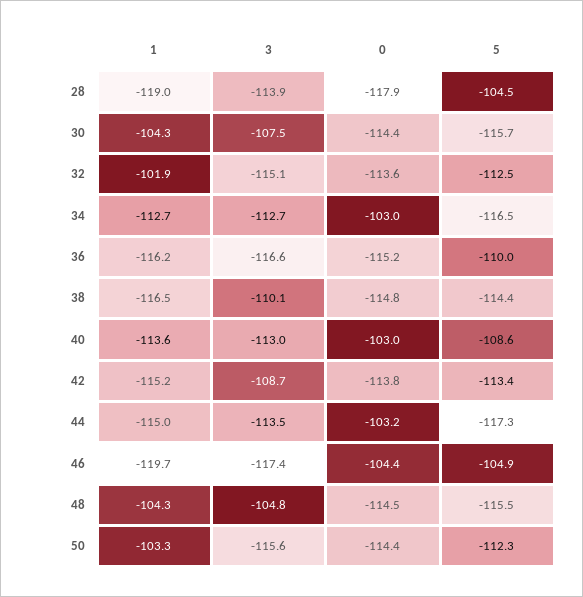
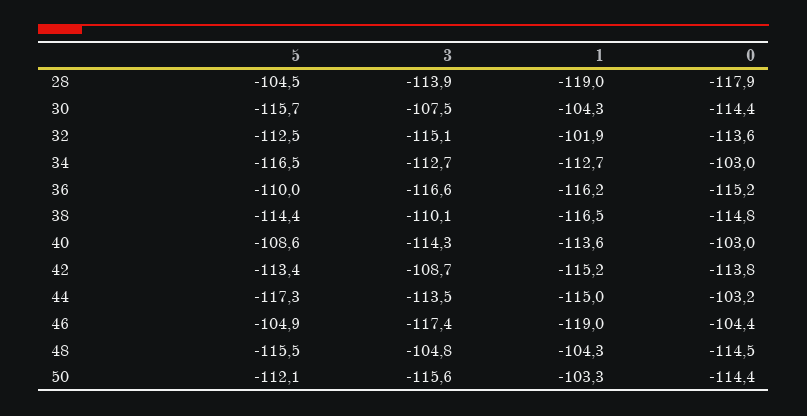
  {
    "1": {
      "28": -119,
      "30": -104.3,
      "32": -101.9,
      "34": -112.7,
      "36": -116.2,
      "38": -116.5,
      "40": -113.6,
      "42": -115.2,
      "44": -115,
-     "46": -119.7,
+     "46": -119,
      "48": -104.3,
      "50": -103.3
    },
    "3": {
      "28": -113.9,
      "30": -107.5,
      "32": -115.1,
      "34": -112.7,
      "36": -116.6,
      "38": -110.1,
-     "40": -113,
+     "40": -114.3,
      "42": -108.7,
      "44": -113.5,
      "46": -117.4,
      "48": -104.8,
      "50": -115.6
    },
    "0": {
      "28": -117.9,
      "30": -114.4,
      "32": -113.6,
      "34": -103,
      "36": -115.2,
      "38": -114.8,
      "40": -103,
      "42": -113.8,
      "44": -103.2,
      "46": -104.4,
      "48": -114.5,
      "50": -114.4
    },
    "5": {
      "28": -104.5,
      "30": -115.7,
      "32": -112.5,
      "34": -116.5,
      "36": -110,
      "38": -114.4,
      "40": -108.6,
      "42": -113.4,
      "44": -117.3,
      "46": -104.9,
      "48": -115.5,
-     "50": -112.3
+     "50": -112.1
    }
  }

